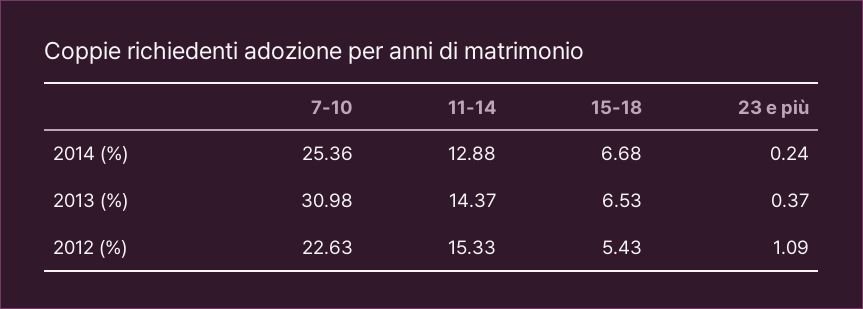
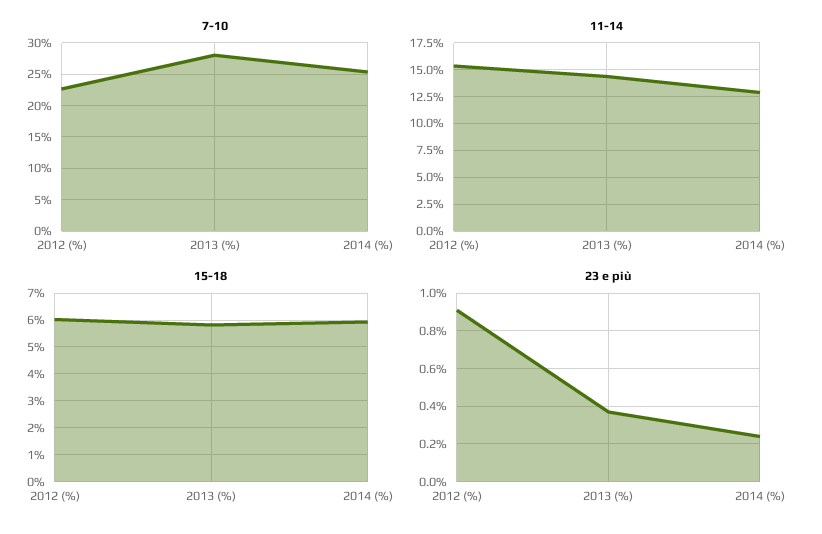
  {
    "7-10": {
      "2014 (%)": 25.36,
-     "2013 (%)": 30.98,
+     "2013 (%)": 28,
      "2012 (%)": 22.63
    },
    "11-14": {
      "2014 (%)": 12.88,
      "2013 (%)": 14.37,
      "2012 (%)": 15.33
    },
    "15-18": {
-     "2014 (%)": 6.68,
+     "2014 (%)": 6,
-     "2013 (%)": 6.53,
+     "2013 (%)": 5.75,
-     "2012 (%)": 5.43
+     "2012 (%)": 6
    },
    "23 e più": {
      "2014 (%)": 0.24,
      "2013 (%)": 0.37,
-     "2012 (%)": 1.09
+     "2012 (%)": 0.9
    }
  }

